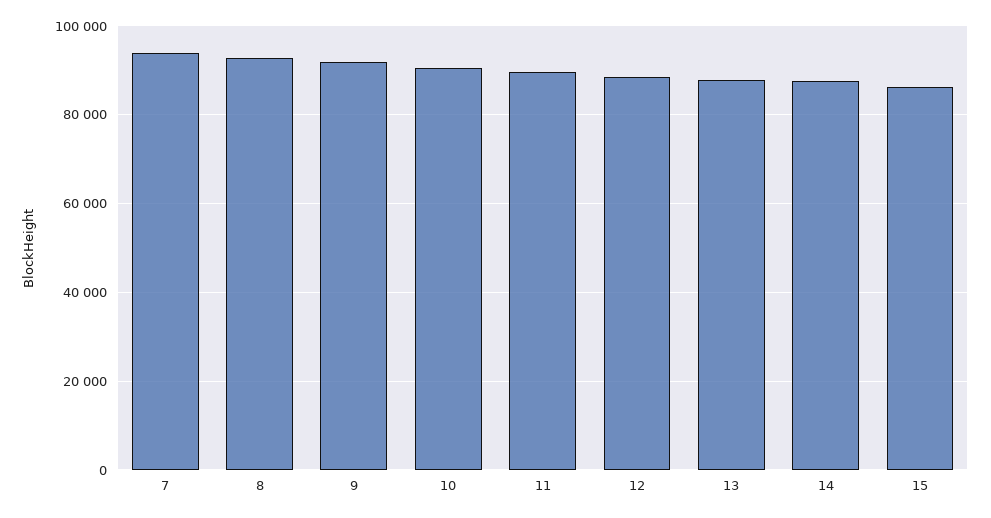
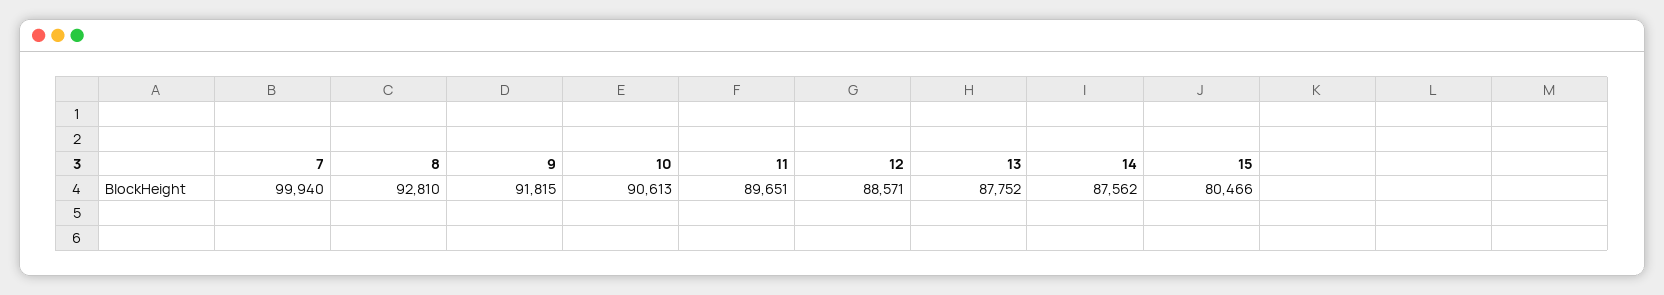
  {
-   "7": 94000,
+   "7": 99940,
    "8": 92810,
    "9": 91815,
    "10": 90613,
    "11": 89651,
    "12": 88571,
    "13": 87752,
    "14": 87562,
-   "15": 86000
+   "15": 80466
  }

